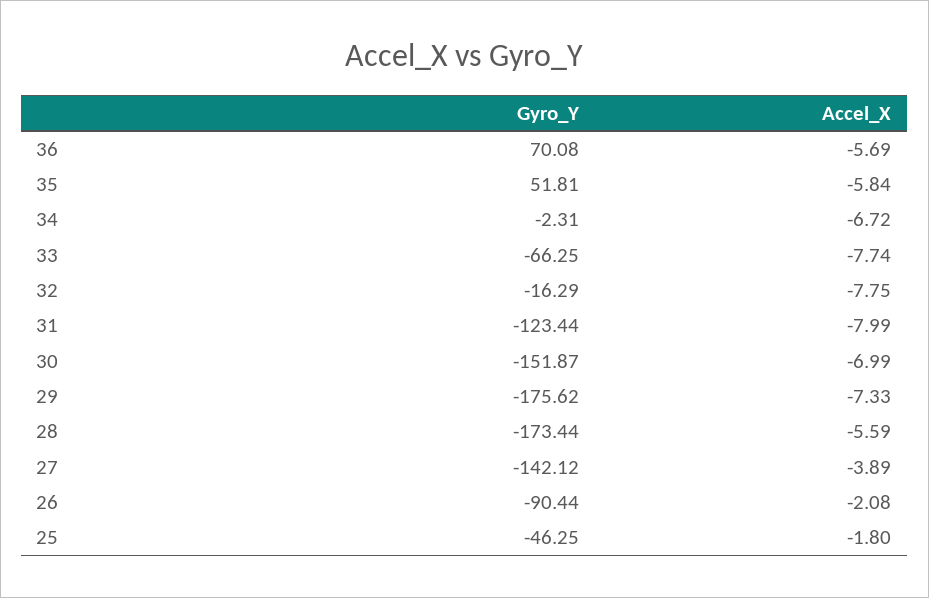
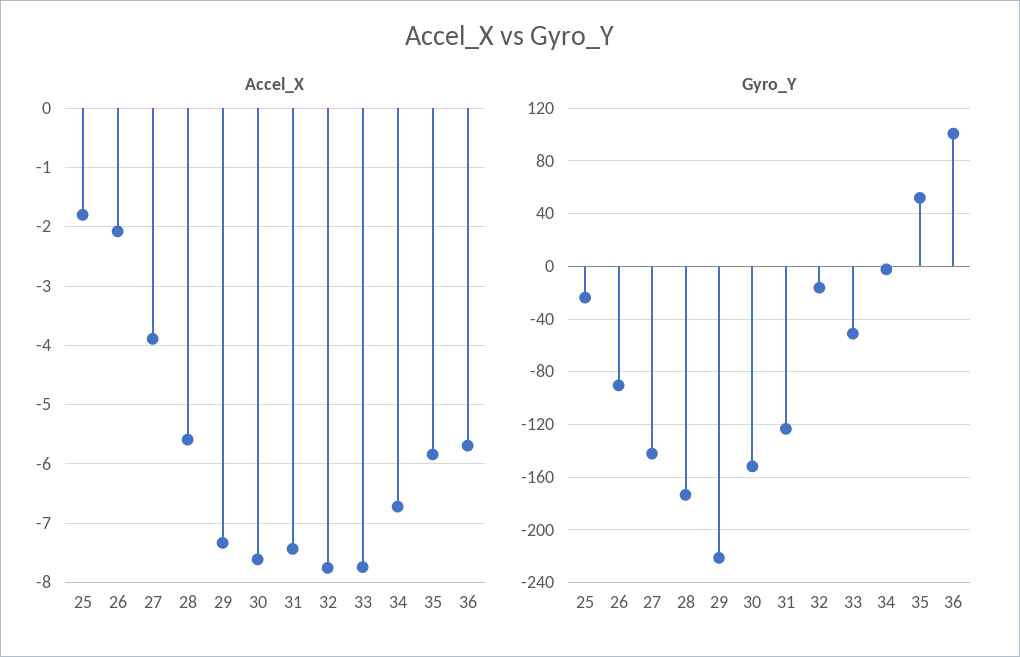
  {
    "Gyro_Y": {
-     "36": 70.08,
+     "36": 100,
      "35": 51.81,
      "34": -2.31,
-     "33": -66.25,
+     "33": -50,
      "32": -16.29,
      "31": -123.44,
      "30": -151.87,
-     "29": -175.62,
+     "29": -220,
      "28": -173.44,
      "27": -142.12,
      "26": -90.44,
-     "25": -46.25
+     "25": -25
    },
    "Accel_X": {
      "36": -5.69,
      "35": -5.84,
      "34": -6.72,
      "33": -7.74,
      "32": -7.75,
-     "31": -7.99,
+     "31": -7.4,
-     "30": -6.99,
+     "30": -7.6,
      "29": -7.33,
      "28": -5.59,
      "27": -3.89,
      "26": -2.08,
      "25": -1.8
    }
  }

